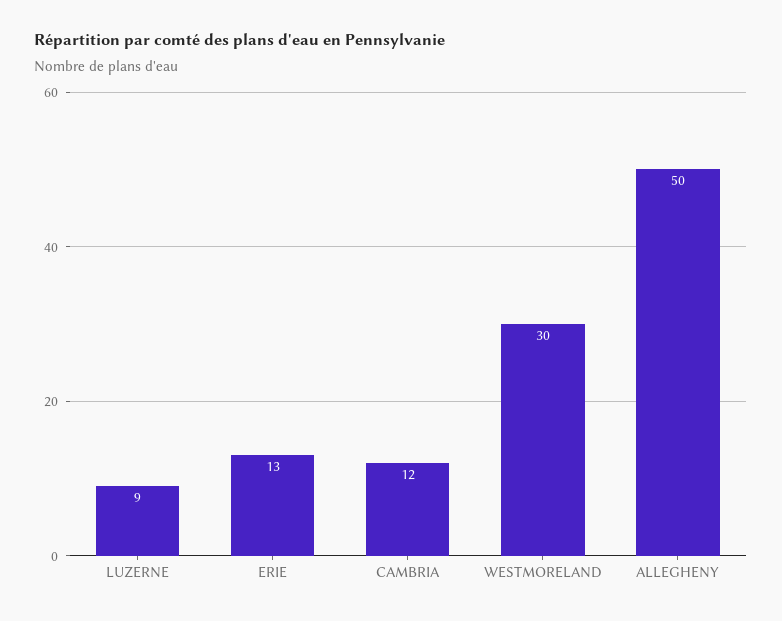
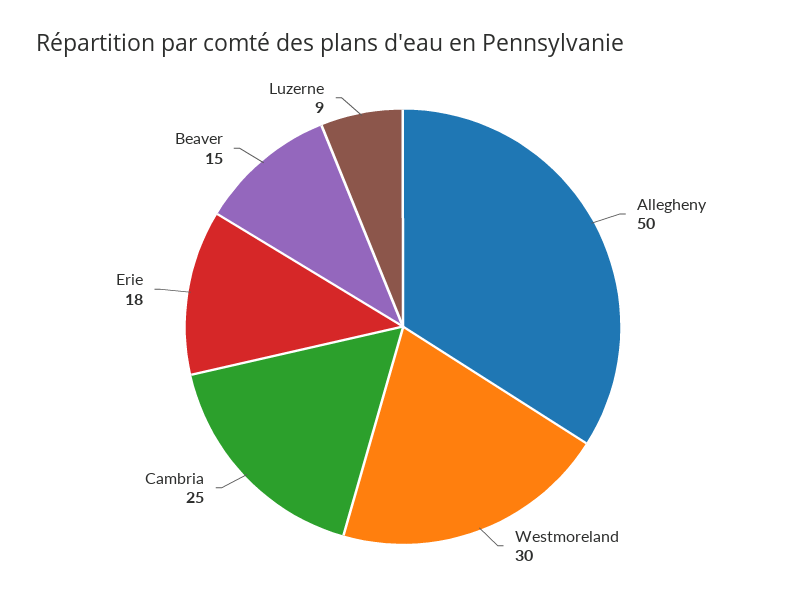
  {
    "LUZERNE": 9,
-   "ERIE": 13,
+   "ERIE": 18,
-   "CAMBRIA": 12,
+   "CAMBRIA": 25,
    "WESTMORELAND": 30,
-   "ALLEGHENY": 50
+   "ALLEGHENY": 50,
+   "Beaver": 15
  }

